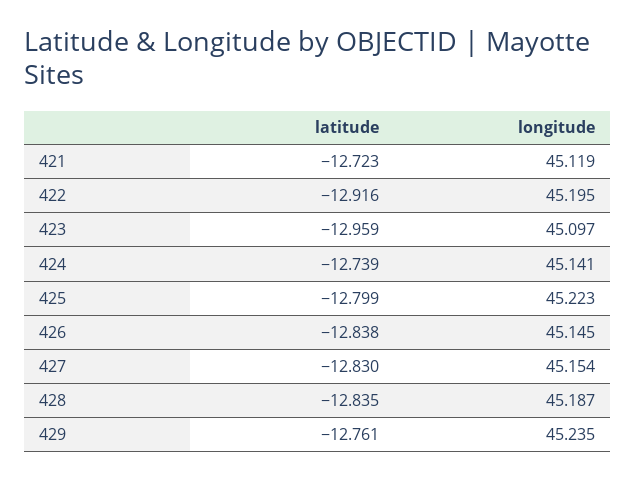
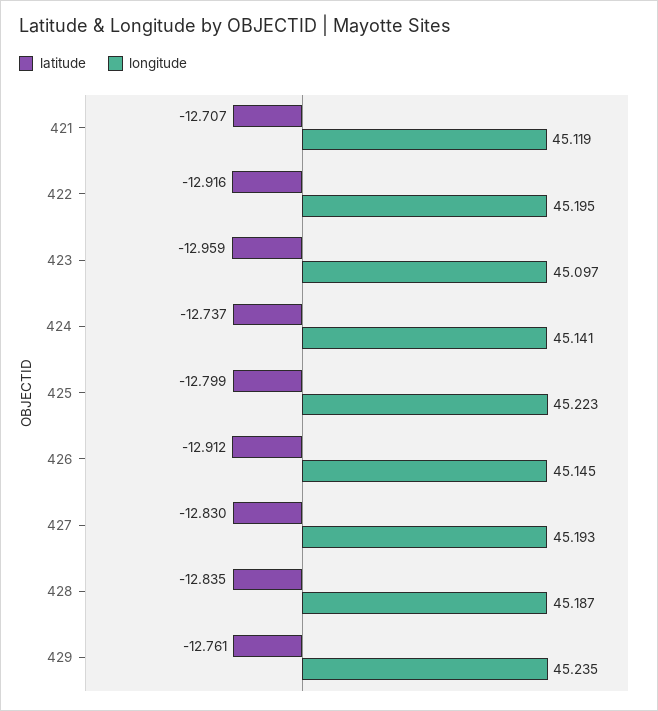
  {
    "latitude": {
-     "421": -12.723,
+     "421": -12.707,
      "422": -12.916,
      "423": -12.959,
-     "424": -12.739,
+     "424": -12.737,
      "425": -12.799,
-     "426": -12.838,
+     "426": -12.912,
      "427": -12.83,
      "428": -12.835,
      "429": -12.761
    },
    "longitude": {
      "421": 45.119,
      "422": 45.195,
      "423": 45.097,
      "424": 45.141,
      "425": 45.223,
      "426": 45.145,
-     "427": 45.154,
+     "427": 45.193,
      "428": 45.187,
      "429": 45.235
    }
  }

